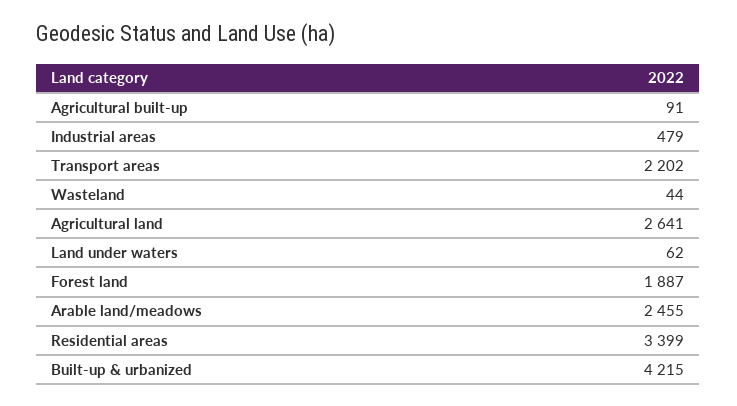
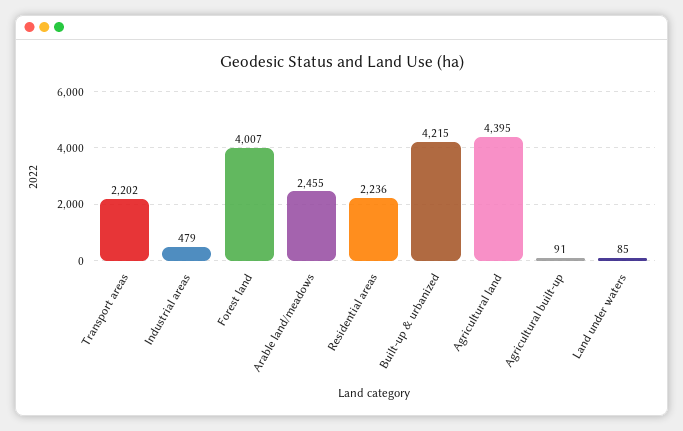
  {
    "Agricultural built-up": 91,
    "Industrial areas": 479,
    "Transport areas": 2202,
-   "Wasteland": 44,
-   "Agricultural land": 2641,
+   "Agricultural land": 4395,
-   "Land under waters": 62,
+   "Land under waters": 85,
-   "Forest land": 1887,
+   "Forest land": 4007,
    "Arable land/meadows": 2455,
-   "Residential areas": 3399,
+   "Residential areas": 2236,
    "Built-up & urbanized": 4215
  }

